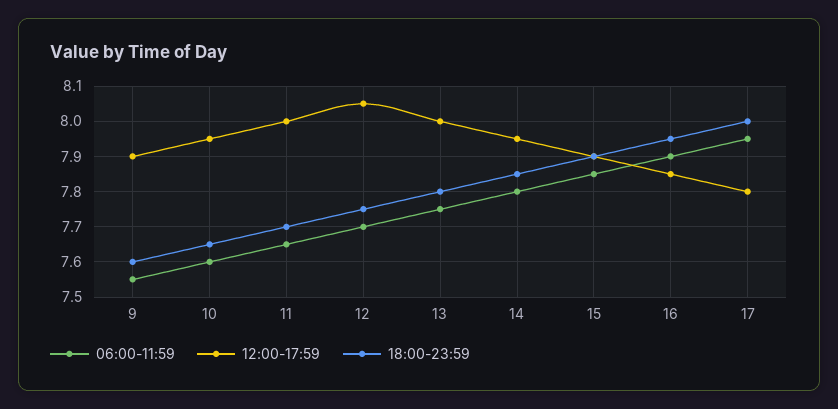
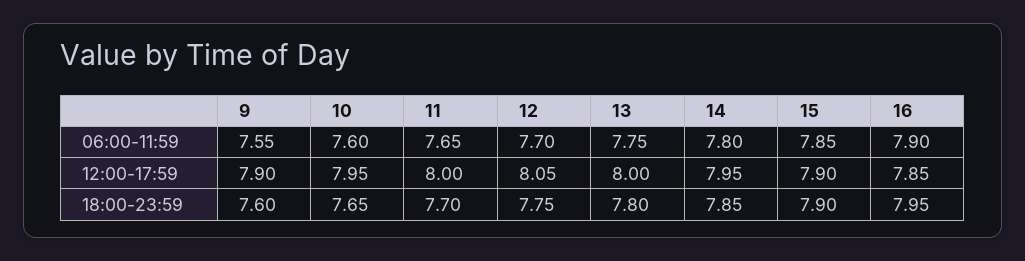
  {
    "06:00-11:59": {
      "9": 7.55,
      "10": 7.6,
      "11": 7.65,
      "12": 7.7,
      "13": 7.75,
      "14": 7.8,
      "15": 7.85,
-     "16": 7.9,
+     "16": 7.9
-     "17": 7.95
    },
    "12:00-17:59": {
      "9": 7.9,
      "10": 7.95,
      "11": 8,
      "12": 8.05,
      "13": 8,
      "14": 7.95,
      "15": 7.9,
-     "16": 7.85,
+     "16": 7.85
-     "17": 7.8
    },
    "18:00-23:59": {
      "9": 7.6,
      "10": 7.65,
      "11": 7.7,
      "12": 7.75,
      "13": 7.8,
      "14": 7.85,
      "15": 7.9,
-     "16": 7.95,
+     "16": 7.95
-     "17": 8
    }
  }

